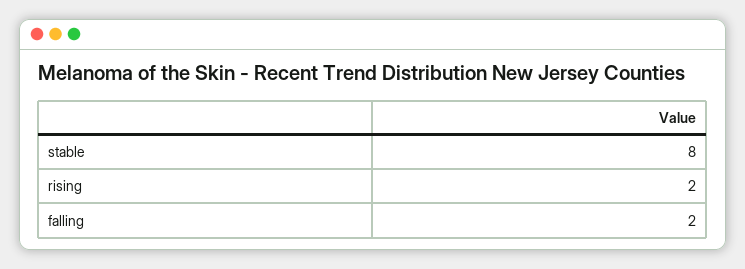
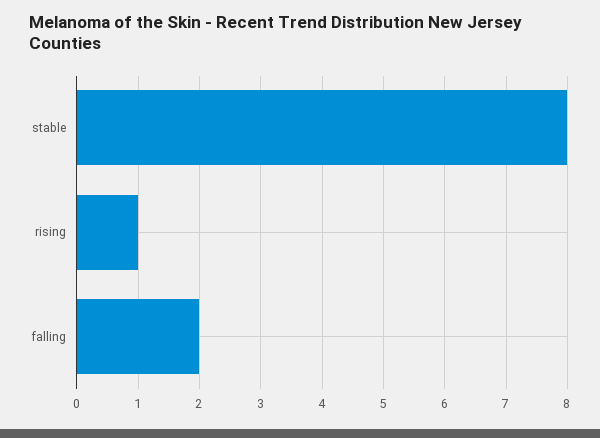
  {
    "stable": 8,
-   "rising": 2,
+   "rising": 1,
    "falling": 2
  }

